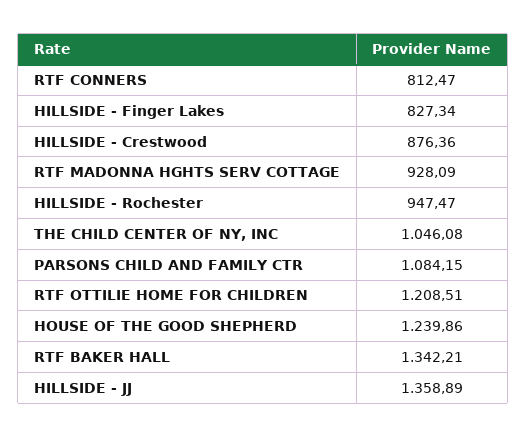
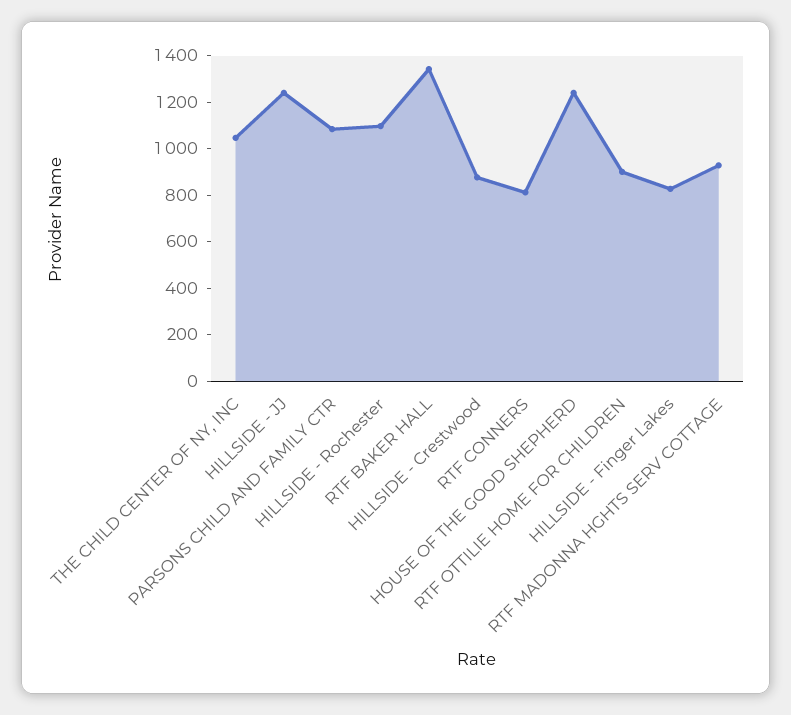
  {
    "RTF CONNERS": 812.47,
    "HILLSIDE - Finger Lakes": 827.34,
    "HILLSIDE - Crestwood": 876.36,
    "RTF MADONNA HGHTS SERV COTTAGE": 928.09,
-   "HILLSIDE - Rochester": 947.47,
+   "HILLSIDE - Rochester": 1100,
    "THE CHILD CENTER OF NY, INC": 1046.08,
    "PARSONS CHILD AND FAMILY CTR": 1084.15,
-   "RTF OTTILIE HOME FOR CHILDREN": 1208.51,
+   "RTF OTTILIE HOME FOR CHILDREN": 900,
    "HOUSE OF THE GOOD SHEPHERD": 1239.86,
    "RTF BAKER HALL": 1342.21,
-   "HILLSIDE - JJ": 1358.89
+   "HILLSIDE - JJ": 1250
  }

